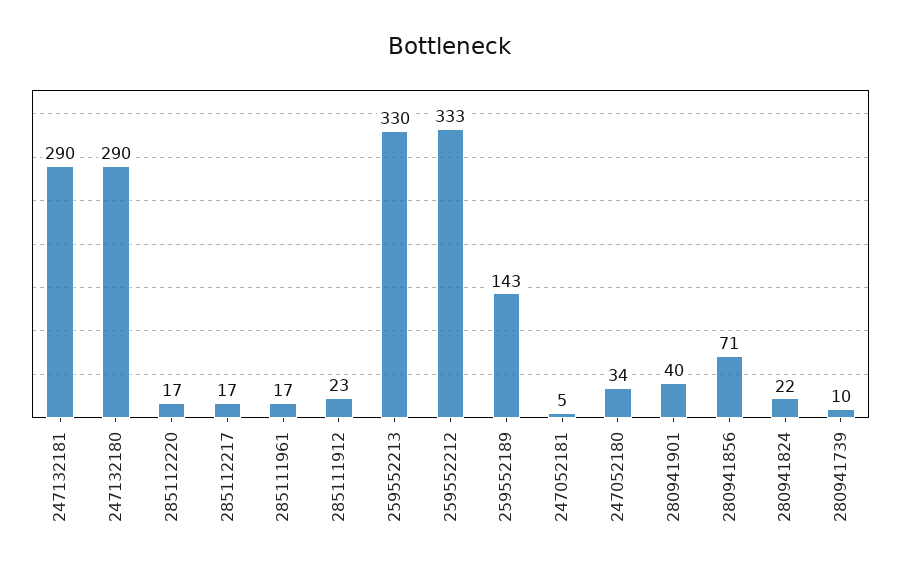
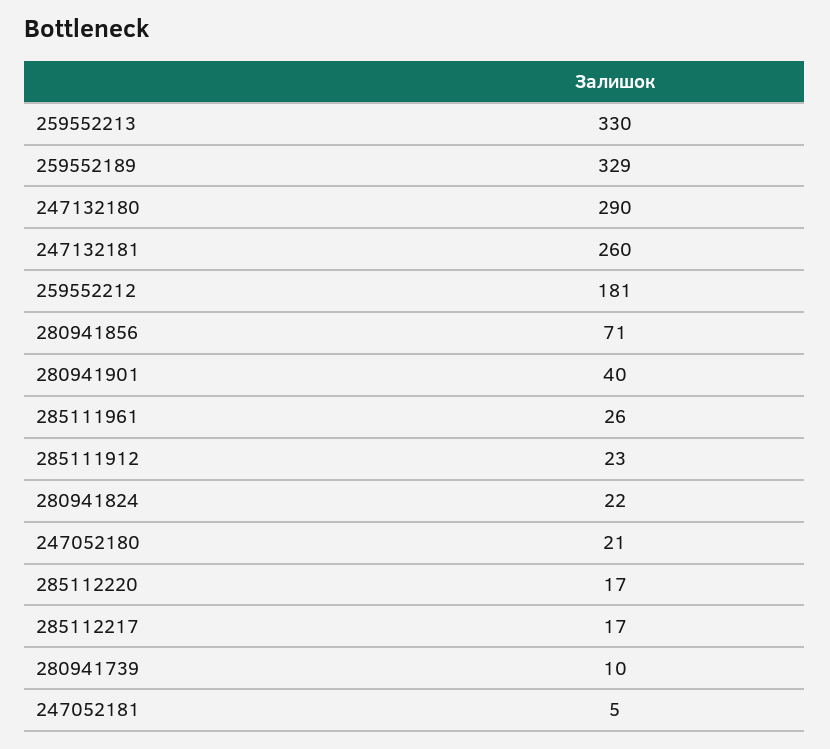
  {
-   "247132181": 290,
+   "247132181": 260,
    "247132180": 290,
    "285112220": 17,
    "285112217": 17,
-   "285111961": 17,
+   "285111961": 26,
    "285111912": 23,
    "259552213": 330,
-   "259552212": 333,
+   "259552212": 181,
-   "259552189": 143,
+   "259552189": 329,
    "247052181": 5,
-   "247052180": 34,
+   "247052180": 21,
    "280941901": 40,
    "280941856": 71,
    "280941824": 22,
    "280941739": 10
  }

